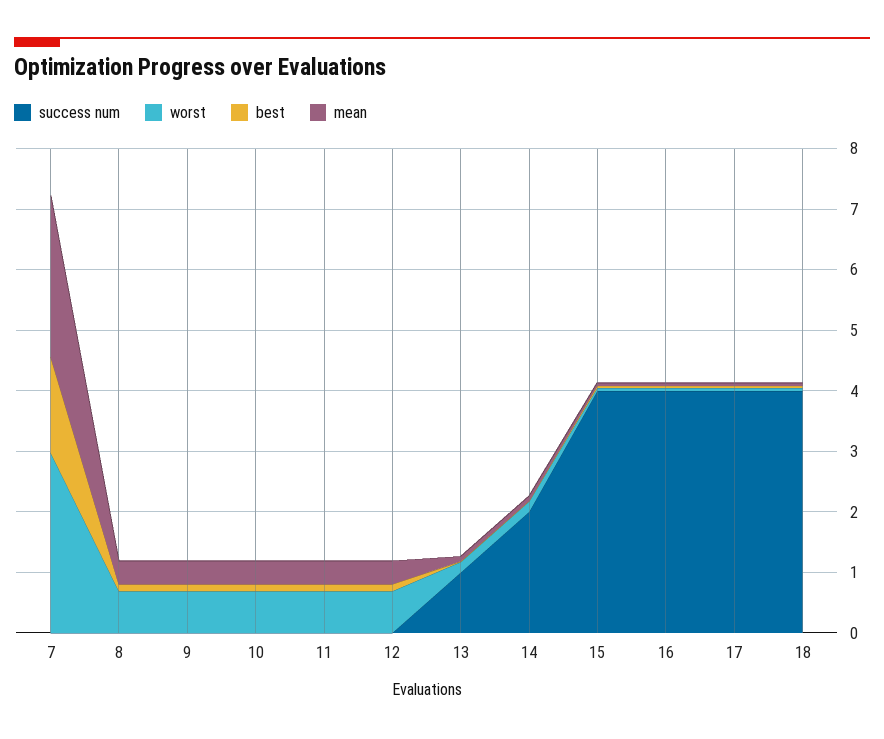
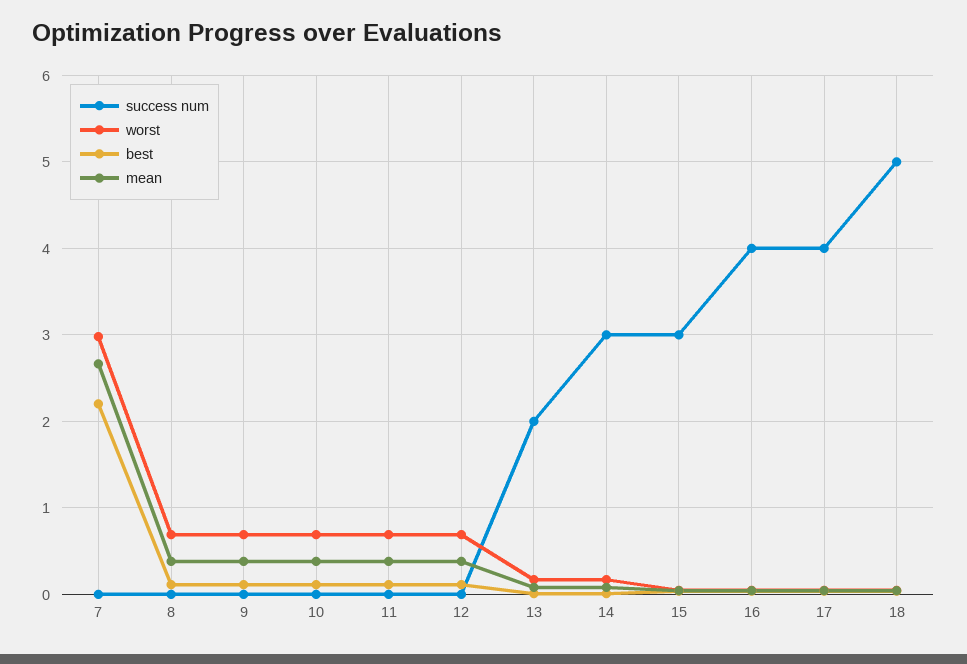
  {
    "success num": {
      "7": 0,
      "8": 0,
      "9": 0,
      "10": 0,
      "11": 0,
      "12": 0,
-     "13": 1,
+     "13": 2,
-     "14": 2,
+     "14": 3,
-     "15": 4,
+     "15": 3,
      "16": 4,
      "17": 4,
-     "18": 4
+     "18": 5
    },
    "worst": {
      "7": 3,
      "8": 0.7,
      "9": 0.7,
      "10": 0.7,
      "11": 0.7,
      "12": 0.7,
      "13": 0.2,
      "14": 0.2,
      "15": 0,
      "16": 0,
      "17": 0,
      "18": 0
    },
    "best": {
-     "7": 1.6,
+     "7": 2.2,
      "8": 0.1,
      "9": 0.1,
      "10": 0.1,
      "11": 0.1,
      "12": 0.1,
      "13": 0,
      "14": 0,
      "15": 0,
      "16": 0,
      "17": 0,
      "18": 0
    },
    "mean": {
      "7": 2.7,
      "8": 0.4,
      "9": 0.4,
      "10": 0.4,
      "11": 0.4,
      "12": 0.4,
      "13": 0.1,
      "14": 0.1,
      "15": 0,
      "16": 0,
      "17": 0,
      "18": 0
    }
  }

